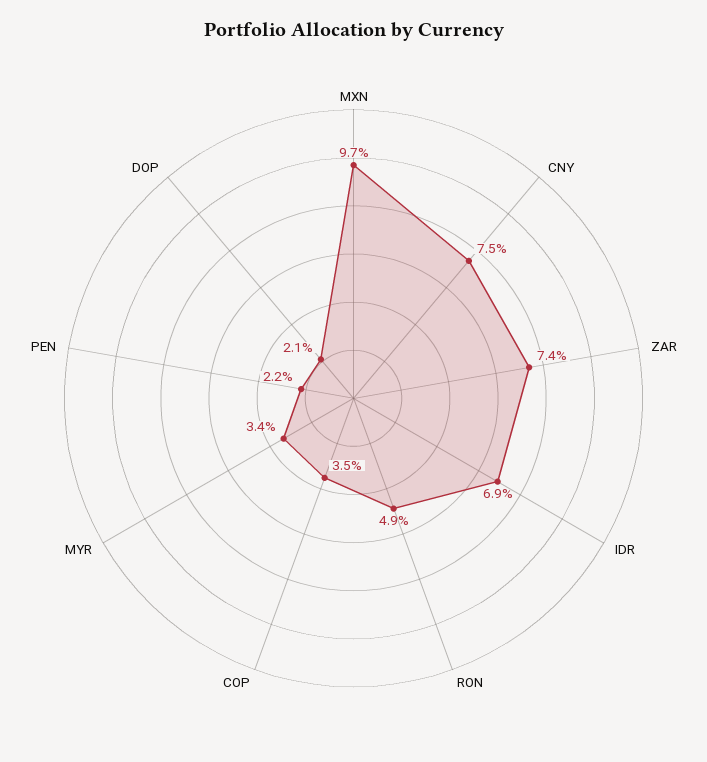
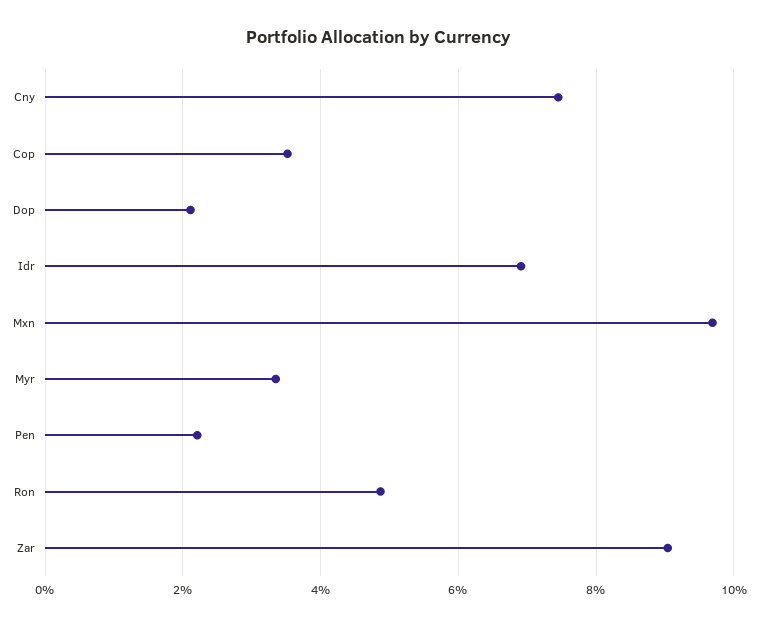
  {
    "MXN": 9.7,
    "CNY": 7.5,
-   "ZAR": 7.4,
+   "ZAR": 9,
    "IDR": 6.9,
    "RON": 4.9,
    "COP": 3.5,
    "MYR": 3.4,
    "PEN": 2.2,
    "DOP": 2.1
  }

